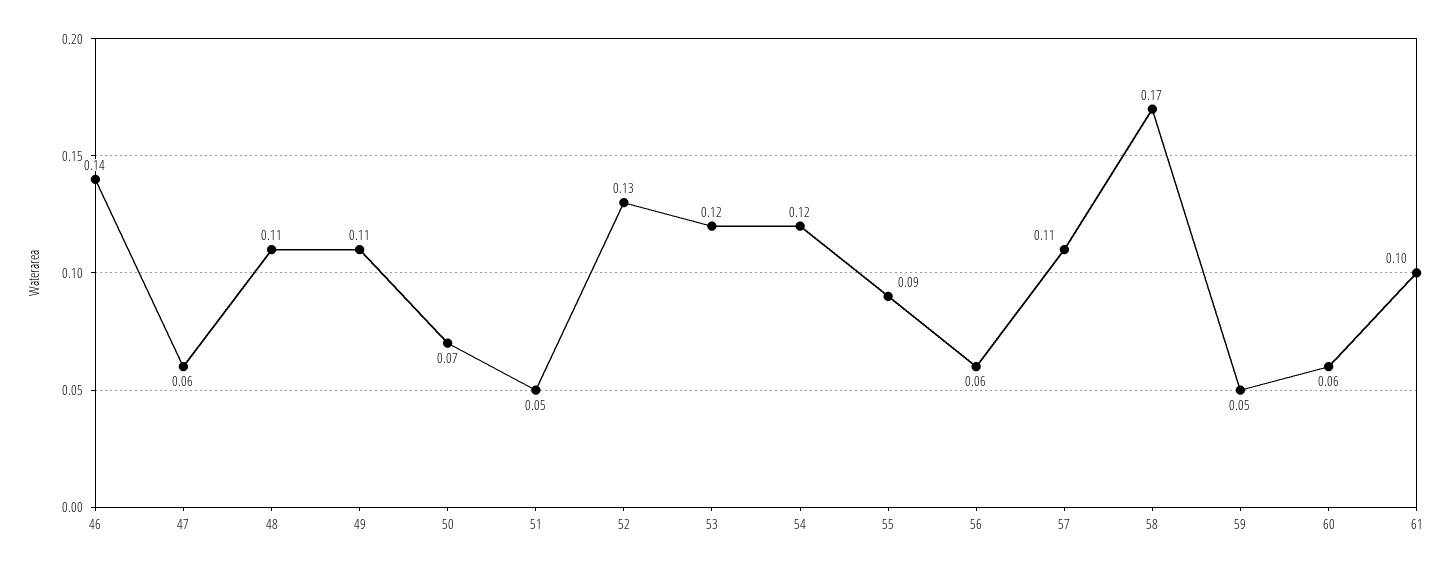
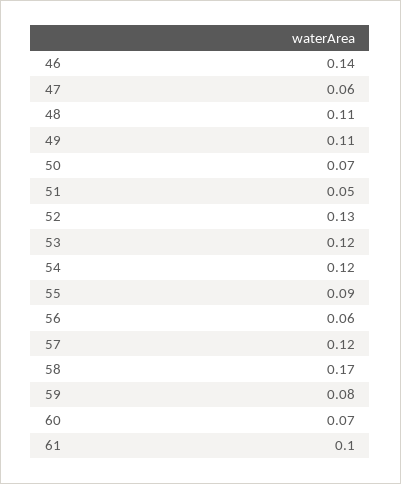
  {
    "46": 0.14,
    "47": 0.06,
    "48": 0.11,
    "49": 0.11,
    "50": 0.07,
    "51": 0.05,
    "52": 0.13,
    "53": 0.12,
    "54": 0.12,
    "55": 0.09,
    "56": 0.06,
-   "57": 0.11,
+   "57": 0.12,
    "58": 0.17,
-   "59": 0.05,
+   "59": 0.08,
-   "60": 0.06,
+   "60": 0.07,
    "61": 0.1
  }

